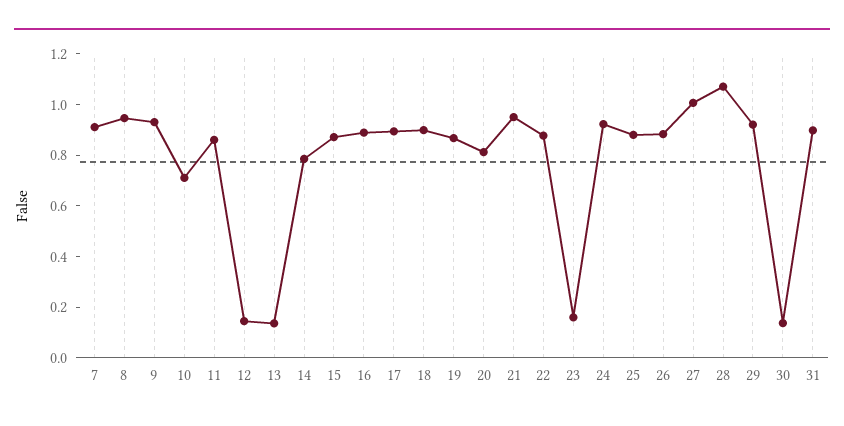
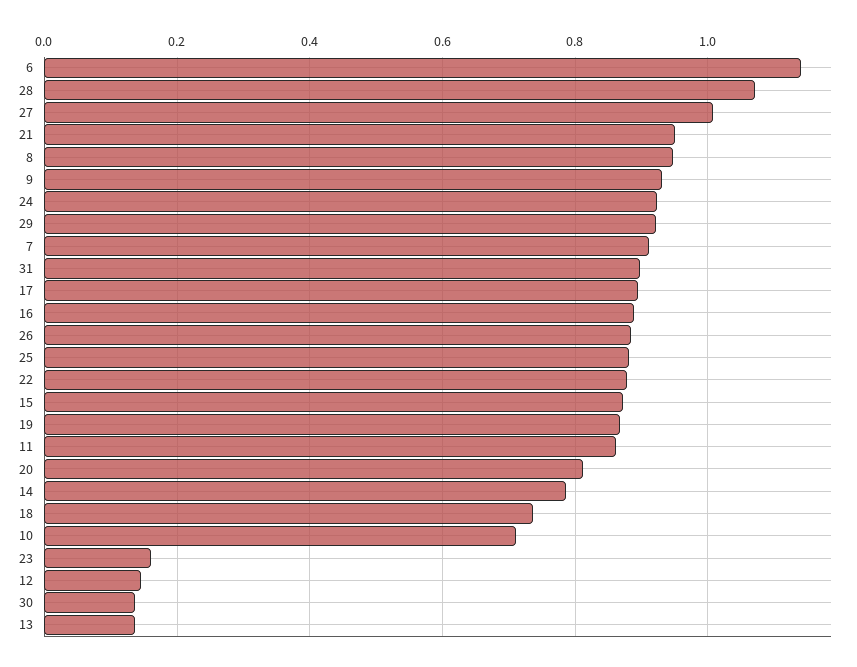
  {
    "7": 0.92,
    "8": 0.94,
    "9": 0.94,
    "10": 0.72,
    "11": 0.86,
    "12": 0.14,
    "13": 0.14,
    "14": 0.78,
    "15": 0.88,
    "16": 0.88,
    "17": 0.9,
-   "18": 0.9,
+   "18": 0.74,
    "19": 0.86,
    "20": 0.82,
    "21": 0.96,
    "22": 0.88,
    "23": 0.16,
    "24": 0.92,
    "25": 0.88,
    "26": 0.88,
    "27": 1,
    "28": 1.08,
    "29": 0.92,
    "30": 0.14,
-   "31": 0.9
+   "31": 0.9,
+   "6": 1.14
  }

